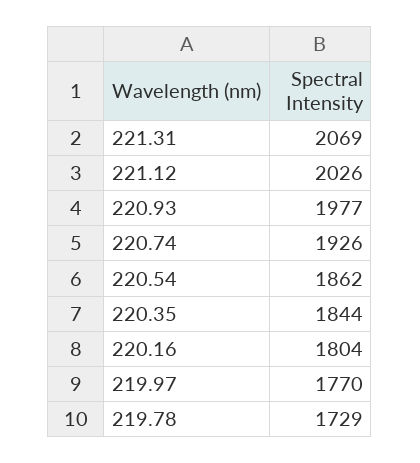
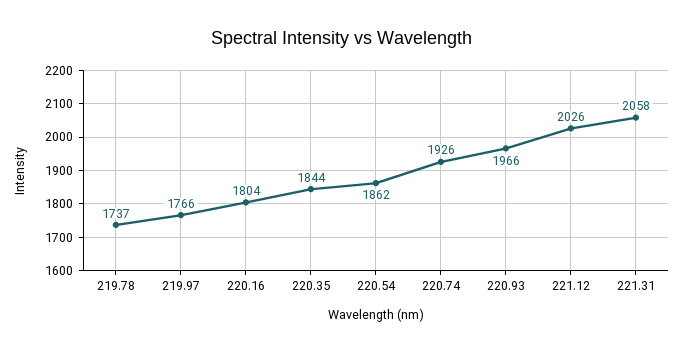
  {
-   "221.31": 2069,
+   "221.31": 2058,
    "221.12": 2026,
-   "220.93": 1977,
+   "220.93": 1966,
    "220.74": 1926,
    "220.54": 1862,
    "220.35": 1844,
    "220.16": 1804,
-   "219.97": 1770,
+   "219.97": 1766,
-   "219.78": 1729
+   "219.78": 1737
  }

